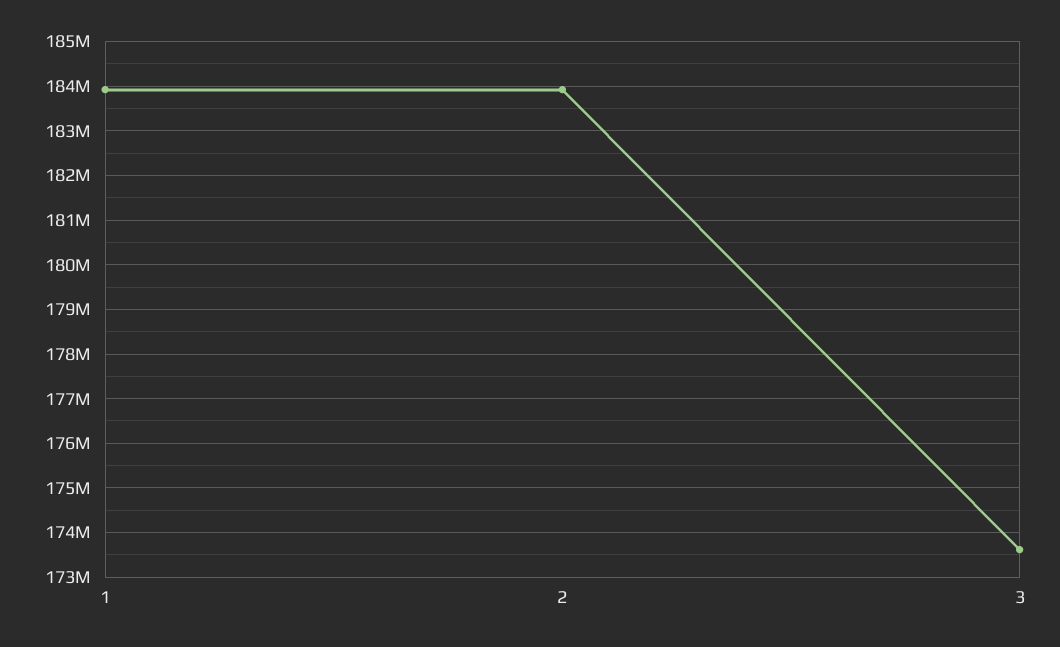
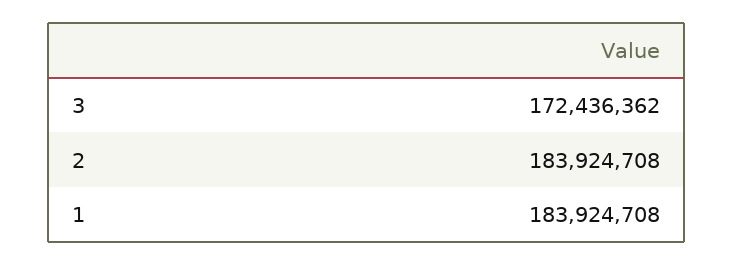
  {
    "1": 183924708,
    "2": 183924708,
-   "3": 173600000
+   "3": 172436362
  }

